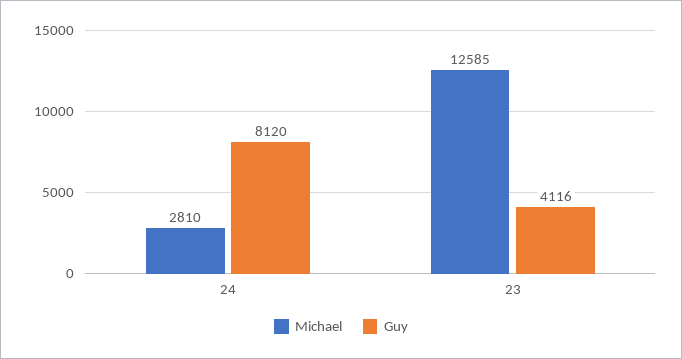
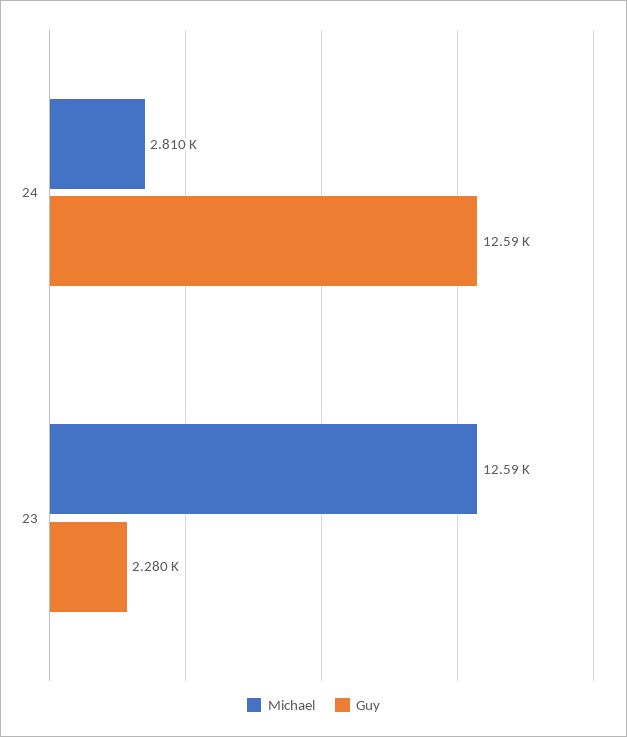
  {
    "Michael": {
      "24": 2810,
      "23": 12585
    },
    "Guy": {
-     "24": 8120,
+     "24": 12590,
-     "23": 4116
+     "23": 2280
    }
  }

